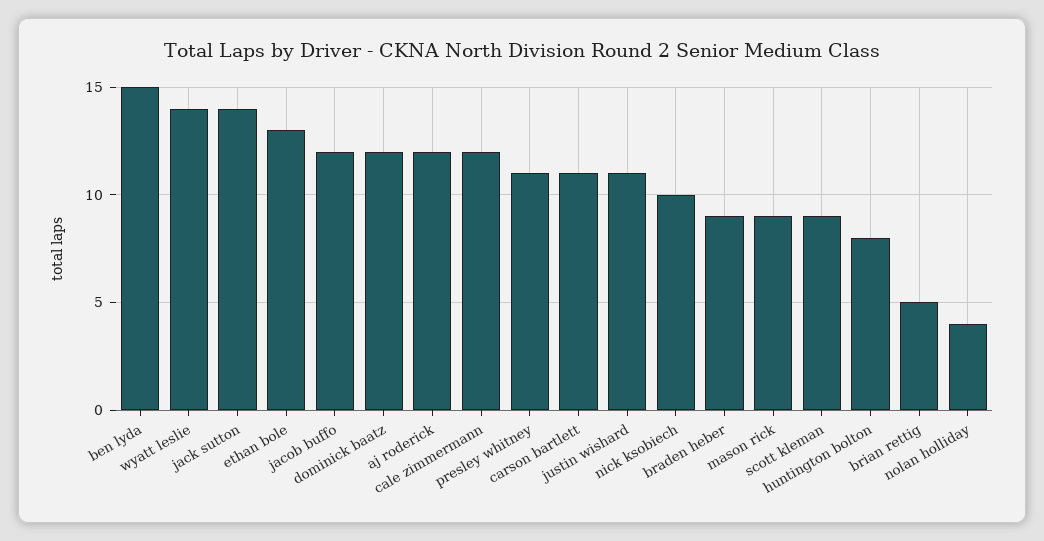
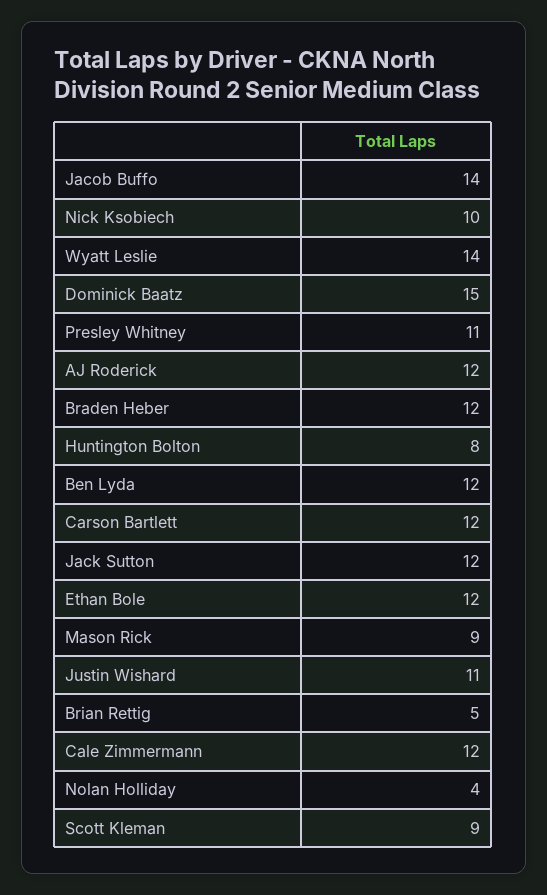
  {
-   "ben lyda": 15,
+   "ben lyda": 12,
    "wyatt leslie": 14,
-   "jack sutton": 14,
+   "jack sutton": 12,
-   "ethan bole": 13,
+   "ethan bole": 12,
-   "jacob buffo": 12,
+   "jacob buffo": 14,
-   "dominick baatz": 12,
+   "dominick baatz": 15,
    "aj roderick": 12,
    "cale zimmermann": 12,
    "presley whitney": 11,
-   "carson bartlett": 11,
+   "carson bartlett": 12,
    "justin wishard": 11,
    "nick ksobiech": 10,
-   "braden heber": 9,
+   "braden heber": 12,
    "mason rick": 9,
    "scott kleman": 9,
    "huntington bolton": 8,
    "brian rettig": 5,
    "nolan holliday": 4
  }

